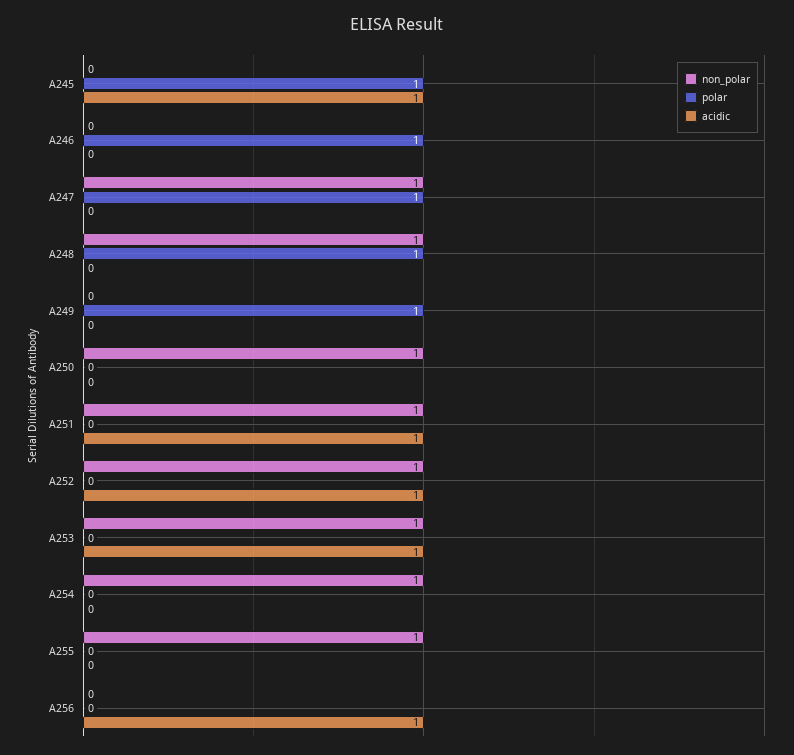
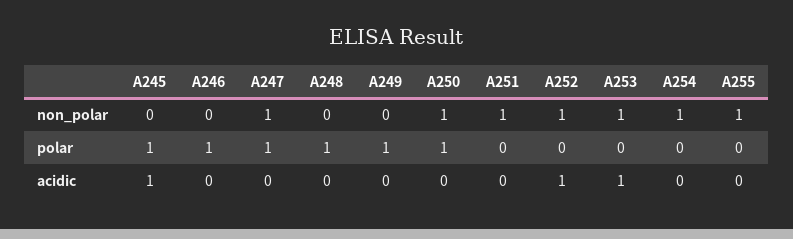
  {
    "non_polar": {
      "A245": 0,
      "A246": 0,
      "A247": 1,
-     "A248": 1,
+     "A248": 0,
      "A249": 0,
      "A250": 1,
      "A251": 1,
      "A252": 1,
      "A253": 1,
      "A254": 1,
-     "A255": 1,
+     "A255": 1
-     "A256": 0
    },
    "polar": {
      "A245": 1,
      "A246": 1,
      "A247": 1,
      "A248": 1,
      "A249": 1,
-     "A250": 0,
+     "A250": 1,
      "A251": 0,
      "A252": 0,
      "A253": 0,
      "A254": 0,
-     "A255": 0,
+     "A255": 0
-     "A256": 0
    },
    "acidic": {
      "A245": 1,
      "A246": 0,
      "A247": 0,
      "A248": 0,
      "A249": 0,
      "A250": 0,
-     "A251": 1,
+     "A251": 0,
      "A252": 1,
      "A253": 1,
      "A254": 0,
-     "A255": 0,
+     "A255": 0
-     "A256": 1
    }
  }

